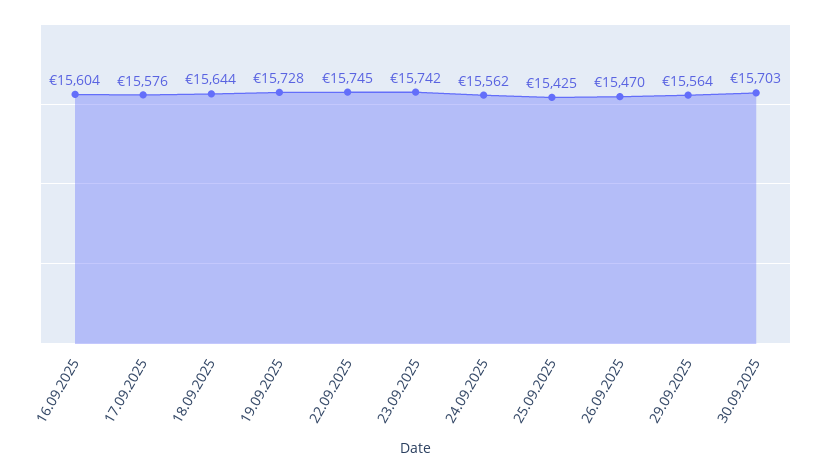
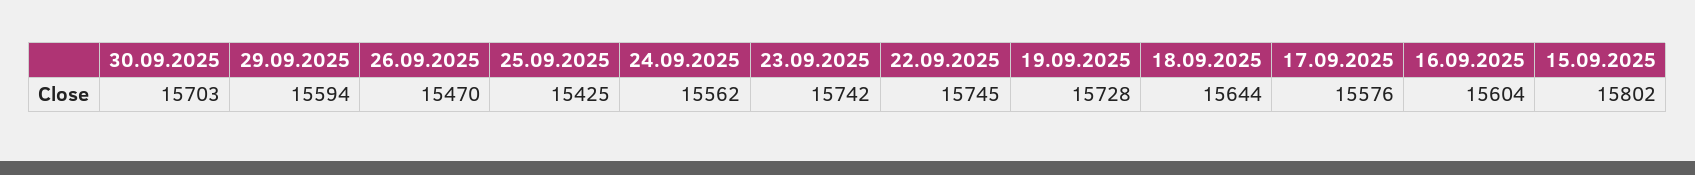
  {
    "16.09.2025": 15604,
    "17.09.2025": 15576,
    "18.09.2025": 15644,
    "19.09.2025": 15728,
    "22.09.2025": 15745,
    "23.09.2025": 15742,
    "24.09.2025": 15562,
    "25.09.2025": 15425,
    "26.09.2025": 15470,
-   "29.09.2025": 15564,
+   "29.09.2025": 15594,
-   "30.09.2025": 15703
+   "30.09.2025": 15703,
+   "15.09.2025": 15802
  }

